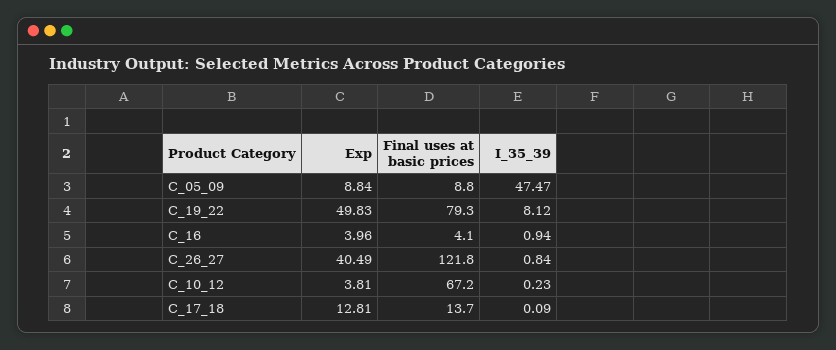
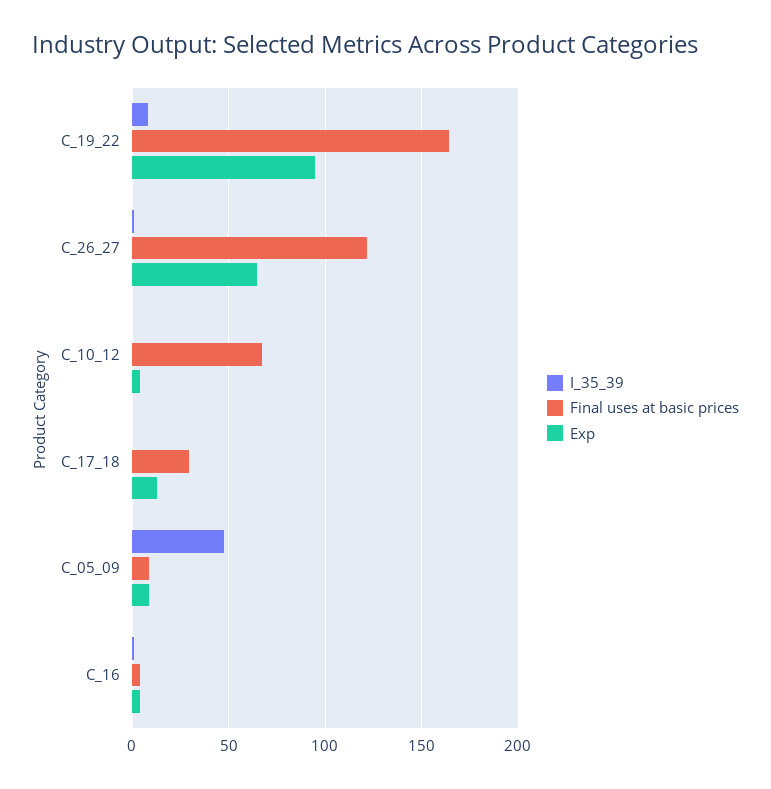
  {
    "Exp": {
      "C_05_09": 8.84,
-     "C_19_22": 49.83,
+     "C_19_22": 95,
      "C_16": 3.96,
-     "C_26_27": 40.49,
+     "C_26_27": 65,
      "C_10_12": 3.81,
      "C_17_18": 12.81
    },
    "Final uses at basic prices": {
      "C_05_09": 8.8,
-     "C_19_22": 79.3,
+     "C_19_22": 165,
      "C_16": 4.1,
      "C_26_27": 121.8,
      "C_10_12": 67.2,
-     "C_17_18": 13.7
+     "C_17_18": 30
    },
    "I_35_39": {
      "C_05_09": 47.47,
      "C_19_22": 8.12,
      "C_16": 0.94,
      "C_26_27": 0.84,
      "C_10_12": 0.23,
      "C_17_18": 0.09
    }
  }

